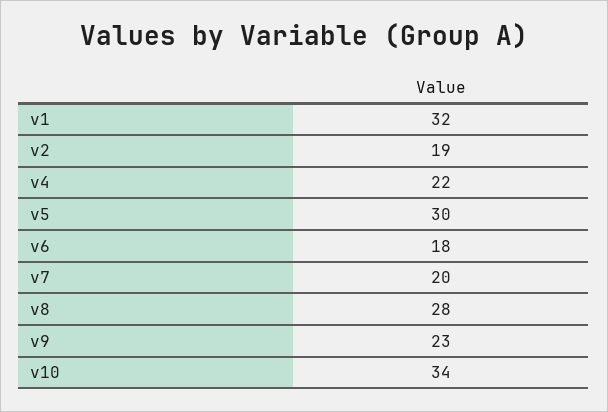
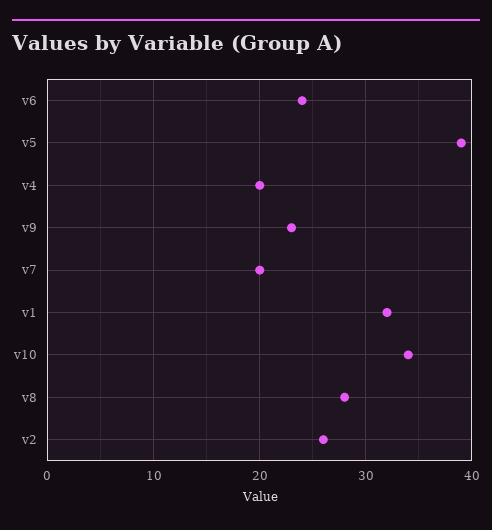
  {
    "v1": 32,
-   "v2": 19,
+   "v2": 26,
-   "v4": 22,
+   "v4": 20,
-   "v5": 30,
+   "v5": 39,
-   "v6": 18,
+   "v6": 24,
    "v7": 20,
    "v8": 28,
    "v9": 23,
    "v10": 34
  }

